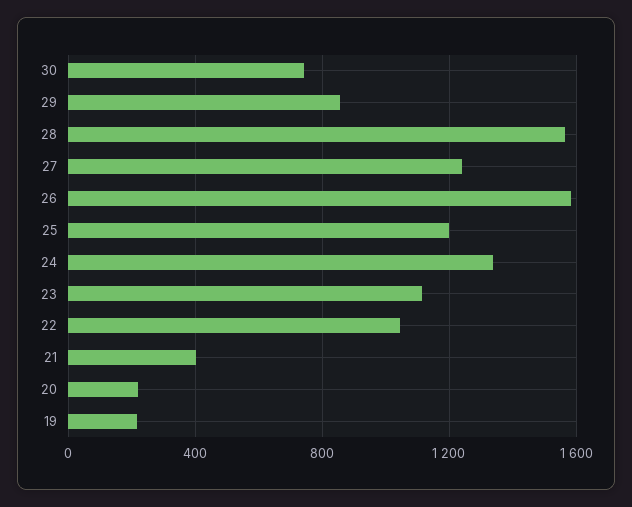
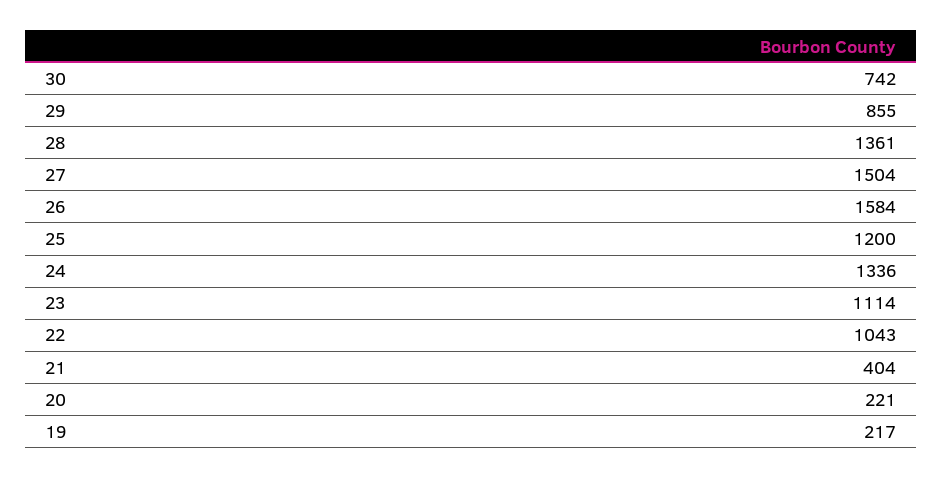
  {
    "30": 742,
    "29": 855,
-   "28": 1550,
+   "28": 1361,
-   "27": 1250,
+   "27": 1504,
    "26": 1584,
    "25": 1200,
    "24": 1336,
    "23": 1114,
    "22": 1043,
    "21": 404,
    "20": 221,
    "19": 217
  }

